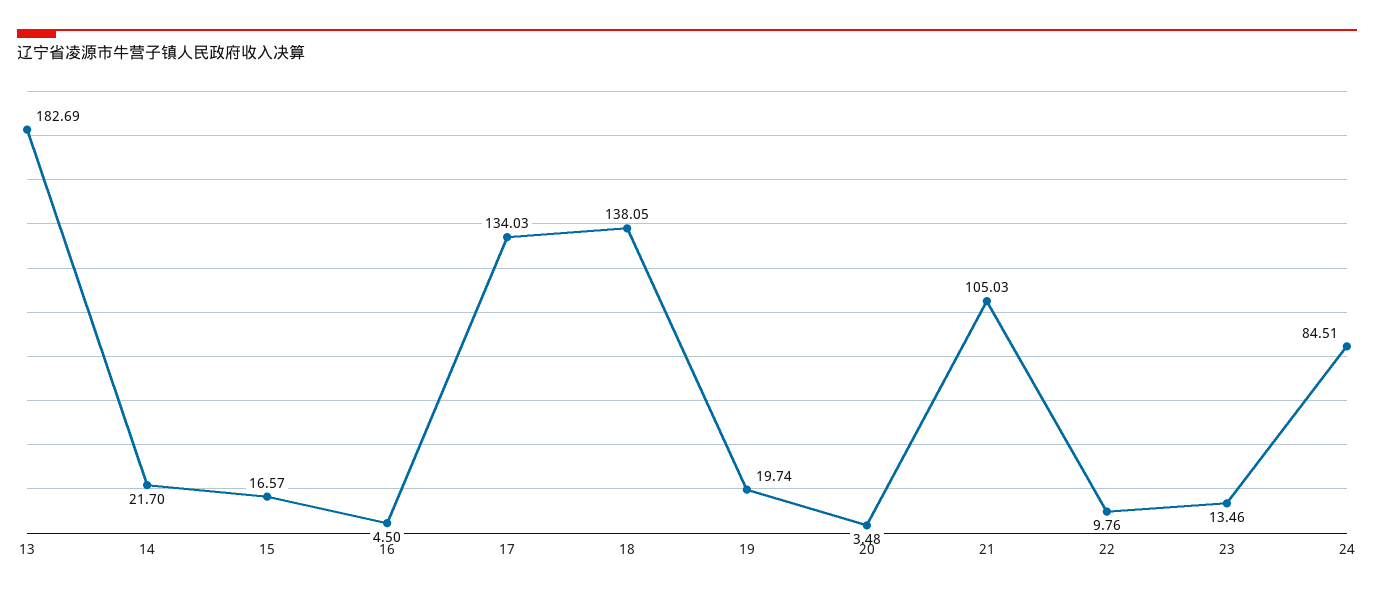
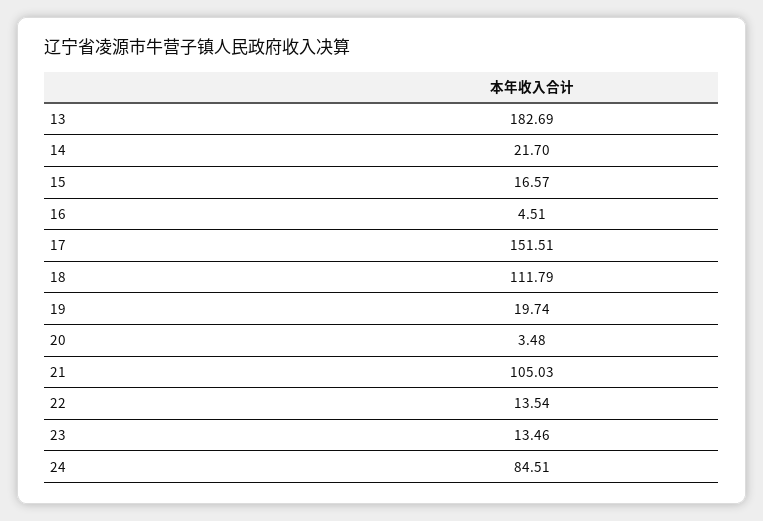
  {
    "13": 182.69,
    "14": 21.7,
    "15": 16.57,
-   "16": 4.5,
+   "16": 4.51,
-   "17": 134.03,
+   "17": 151.51,
-   "18": 138.05,
+   "18": 111.79,
    "19": 19.74,
    "20": 3.48,
    "21": 105.03,
-   "22": 9.76,
+   "22": 13.54,
    "23": 13.46,
    "24": 84.51
  }

